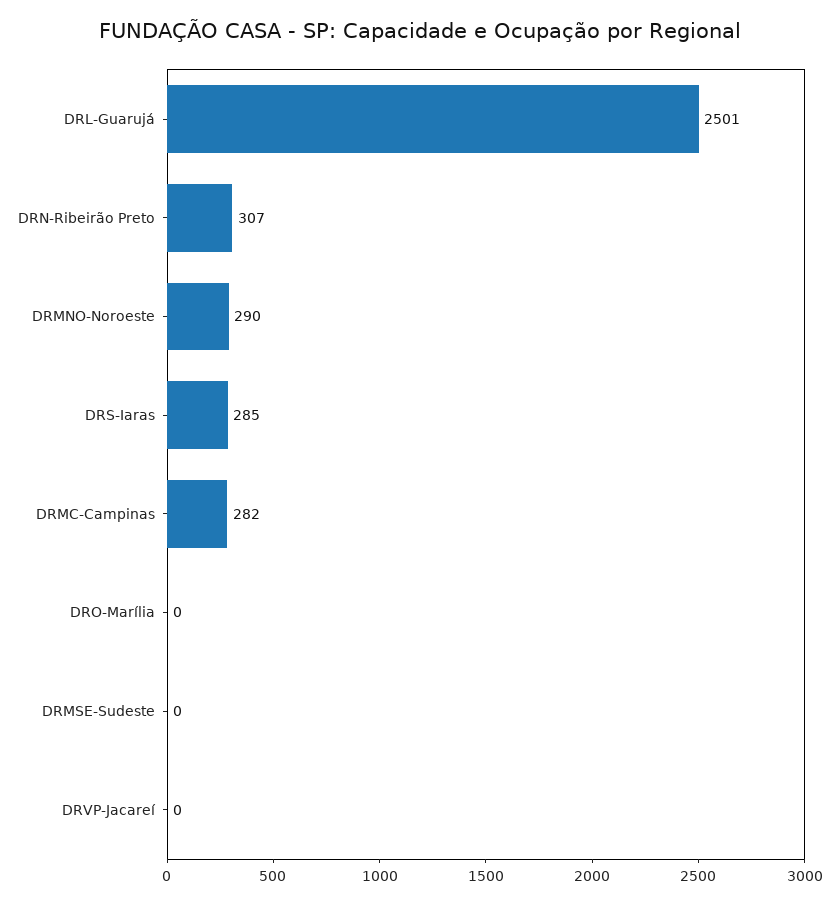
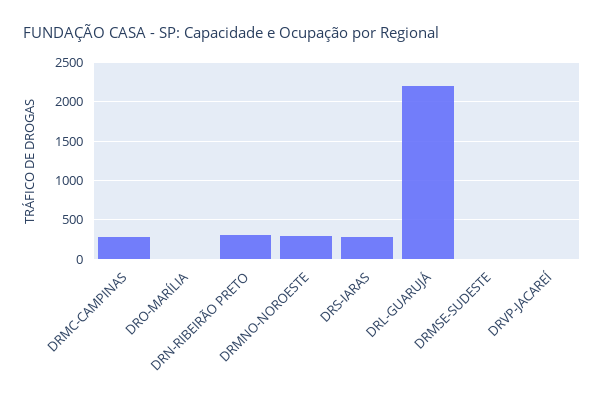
  {
-   "DRL-Guarujá": 2501,
+   "DRL-Guarujá": 2200,
    "DRN-Ribeirão Preto": 307,
    "DRMNO-Noroeste": 290,
    "DRS-Iaras": 285,
    "DRMC-Campinas": 282,
    "DRO-Marília": 0,
    "DRMSE-Sudeste": 0,
    "DRVP-Jacareí": 0
  }

